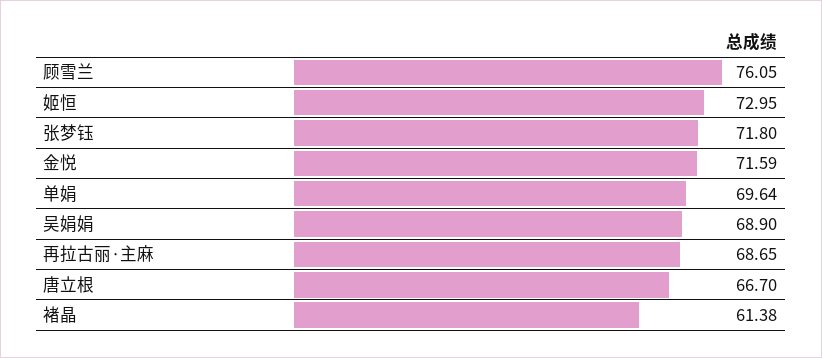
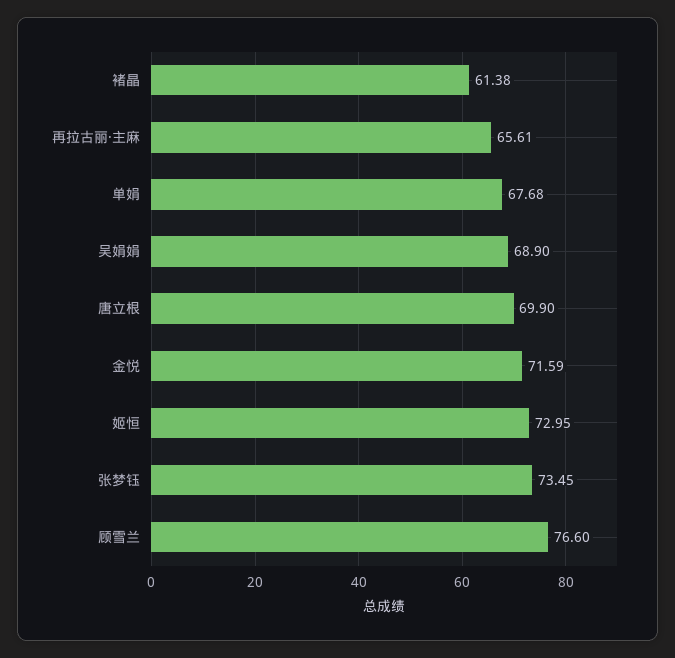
  {
-   "顾雪兰": 76.05,
+   "顾雪兰": 76.6,
    "姬恒": 72.95,
-   "张梦钰": 71.8,
+   "张梦钰": 73.45,
    "金悦": 71.59,
-   "单娟": 69.64,
+   "单娟": 67.68,
    "吴娟娟": 68.9,
-   "再拉古丽·主麻": 68.65,
+   "再拉古丽·主麻": 65.61,
-   "唐立根": 66.7,
+   "唐立根": 69.9,
    "褚晶": 61.38
  }

